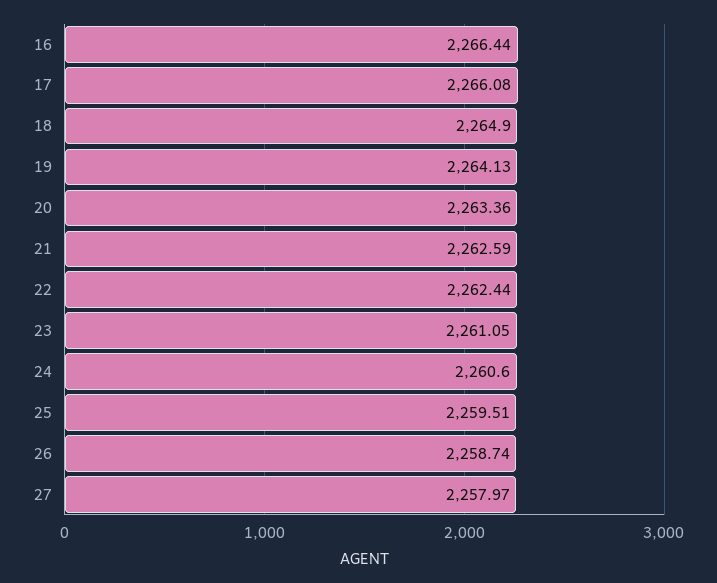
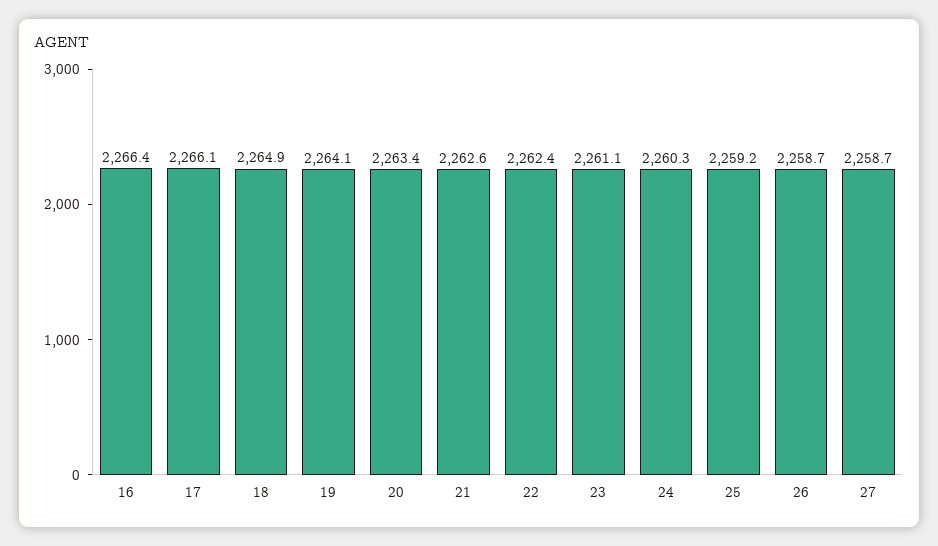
  {
    "16": 2266.44,
    "17": 2266.08,
    "18": 2264.9,
    "19": 2264.13,
    "20": 2263.36,
    "21": 2262.59,
    "22": 2262.44,
    "23": 2261.05,
-   "24": 2260.6,
+   "24": 2260.3,
-   "25": 2259.51,
+   "25": 2259.2,
    "26": 2258.74,
-   "27": 2257.97
+   "27": 2258.7
  }

